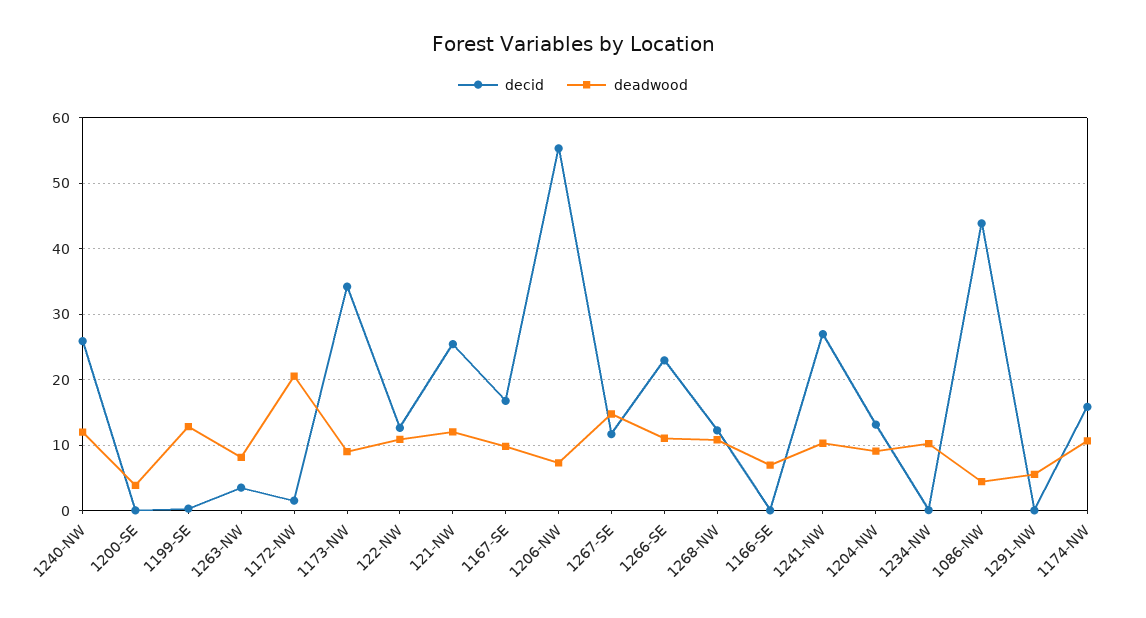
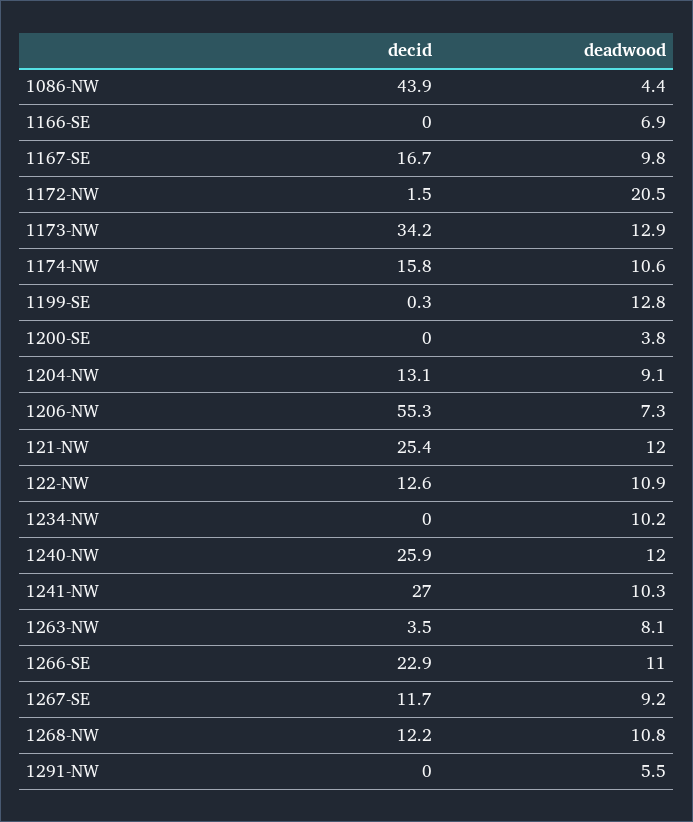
  {
    "decid": {
      "1240-NW": 25.9,
      "1200-SE": 0,
      "1199-SE": 0.3,
      "1263-NW": 3.5,
      "1172-NW": 1.5,
      "1173-NW": 34.2,
      "122-NW": 12.6,
      "121-NW": 25.4,
      "1167-SE": 16.7,
      "1206-NW": 55.3,
      "1267-SE": 11.7,
      "1266-SE": 22.9,
      "1268-NW": 12.2,
      "1166-SE": 0,
      "1241-NW": 27,
      "1204-NW": 13.1,
      "1234-NW": 0,
      "1086-NW": 43.9,
      "1291-NW": 0,
      "1174-NW": 15.8
    },
    "deadwood": {
      "1240-NW": 12,
      "1200-SE": 3.8,
      "1199-SE": 12.8,
      "1263-NW": 8.1,
      "1172-NW": 20.5,
-     "1173-NW": 9,
+     "1173-NW": 12.9,
      "122-NW": 10.9,
      "121-NW": 12,
      "1167-SE": 9.8,
      "1206-NW": 7.3,
-     "1267-SE": 15,
+     "1267-SE": 9.2,
      "1266-SE": 11,
      "1268-NW": 10.8,
      "1166-SE": 6.9,
      "1241-NW": 10.3,
      "1204-NW": 9.1,
      "1234-NW": 10.2,
      "1086-NW": 4.4,
      "1291-NW": 5.5,
      "1174-NW": 10.6
    }
  }

